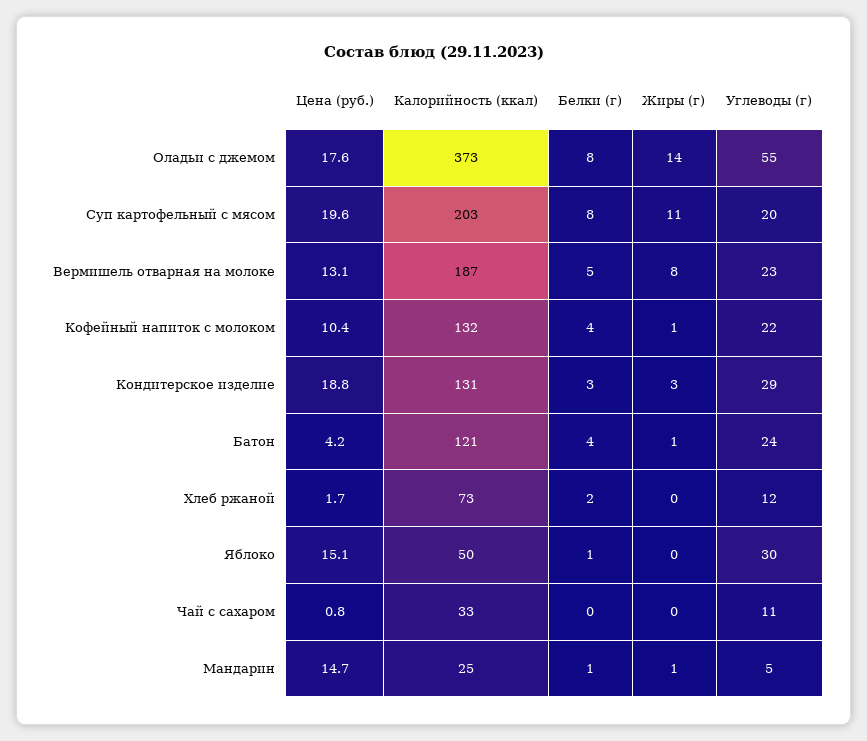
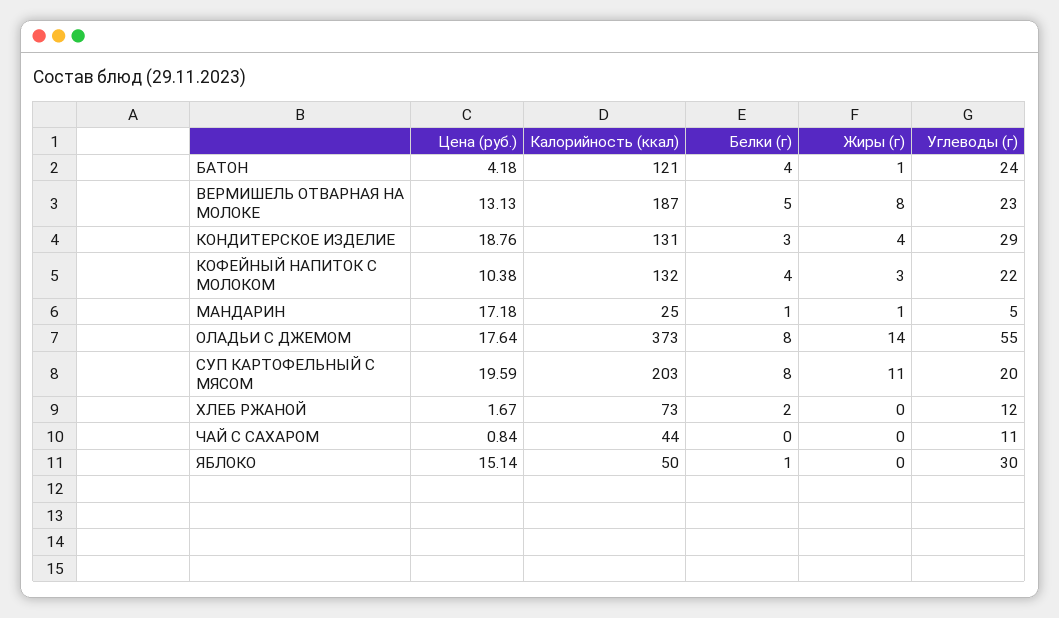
  {
    "Цена (руб.)": {
      "Оладьи с джемом": 17.64,
      "Суп картофельный с мясом": 19.59,
      "Вермишель отварная на молоке": 13.13,
      "Кофейный напиток с молоком": 10.38,
      "Кондитерское изделие": 18.76,
      "Батон": 4.18,
      "Хлеб ржаной": 1.67,
      "Яблоко": 15.14,
      "Чай с сахаром": 0.84,
-     "Мандарин": 14.7
+     "Мандарин": 17.18
    },
    "Калорийность (ккал)": {
      "Оладьи с джемом": 373,
      "Суп картофельный с мясом": 203,
      "Вермишель отварная на молоке": 187,
      "Кофейный напиток с молоком": 132,
      "Кондитерское изделие": 131,
      "Батон": 121,
      "Хлеб ржаной": 73,
      "Яблоко": 50,
-     "Чай с сахаром": 33,
+     "Чай с сахаром": 44,
      "Мандарин": 25
    },
    "Белки (г)": {
      "Оладьи с джемом": 8,
      "Суп картофельный с мясом": 8,
      "Вермишель отварная на молоке": 5,
      "Кофейный напиток с молоком": 4,
      "Кондитерское изделие": 3,
      "Батон": 4,
      "Хлеб ржаной": 2,
      "Яблоко": 1,
      "Чай с сахаром": 0,
      "Мандарин": 1
    },
    "Жиры (г)": {
      "Оладьи с джемом": 14,
      "Суп картофельный с мясом": 11,
      "Вермишель отварная на молоке": 8,
-     "Кофейный напиток с молоком": 1,
+     "Кофейный напиток с молоком": 3,
-     "Кондитерское изделие": 3,
+     "Кондитерское изделие": 4,
      "Батон": 1,
      "Хлеб ржаной": 0,
      "Яблоко": 0,
      "Чай с сахаром": 0,
      "Мандарин": 1
    },
    "Углеводы (г)": {
      "Оладьи с джемом": 55,
      "Суп картофельный с мясом": 20,
      "Вермишель отварная на молоке": 23,
      "Кофейный напиток с молоком": 22,
      "Кондитерское изделие": 29,
      "Батон": 24,
      "Хлеб ржаной": 12,
      "Яблоко": 30,
      "Чай с сахаром": 11,
      "Мандарин": 5
    }
  }

